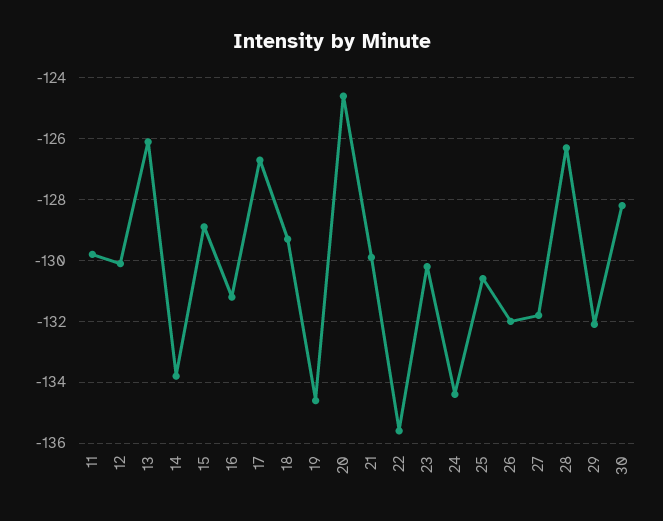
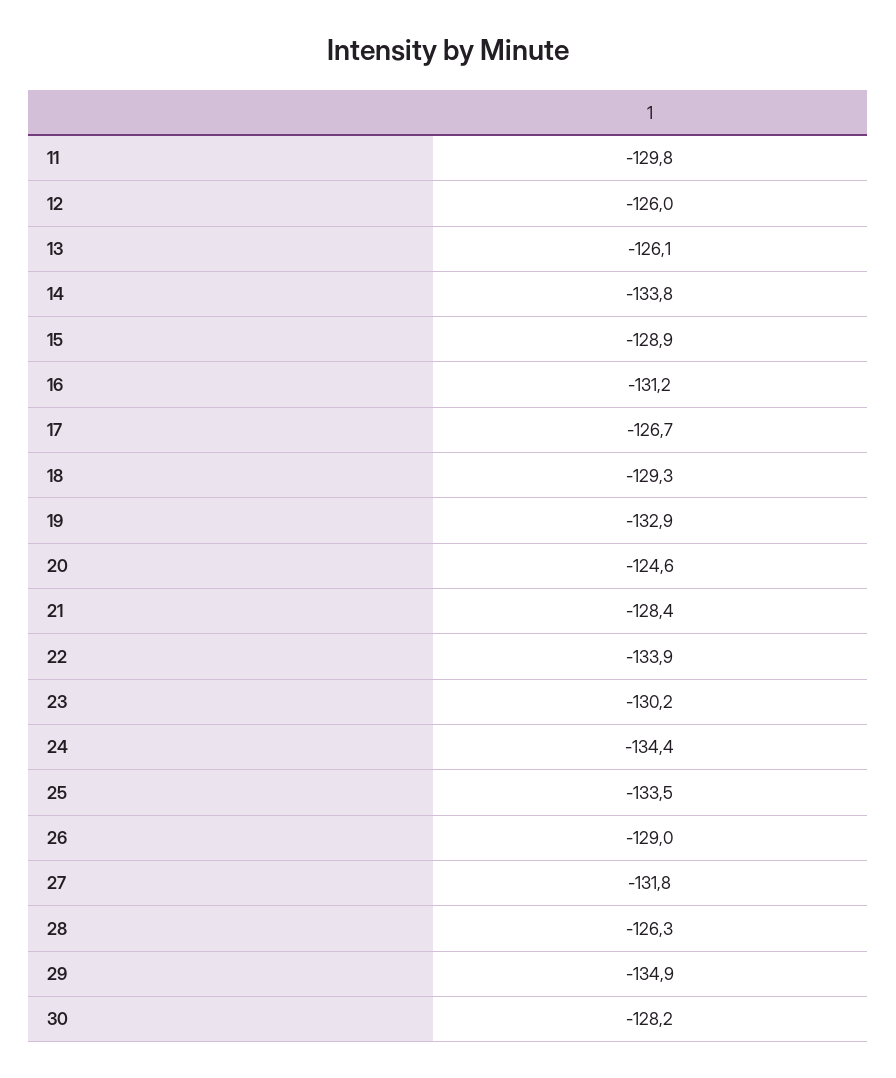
  {
    "11": -129.8,
-   "12": -130,
+   "12": -126,
    "13": -126.1,
    "14": -133.8,
    "15": -128.9,
    "16": -131.2,
    "17": -126.7,
    "18": -129.3,
-   "19": -134.5,
+   "19": -132.9,
    "20": -124.6,
-   "21": -130,
+   "21": -128.4,
-   "22": -135.5,
+   "22": -133.9,
    "23": -130.2,
    "24": -134.4,
-   "25": -130.5,
+   "25": -133.5,
-   "26": -132,
+   "26": -129,
    "27": -131.8,
    "28": -126.3,
-   "29": -132,
+   "29": -134.9,
    "30": -128.2
  }

